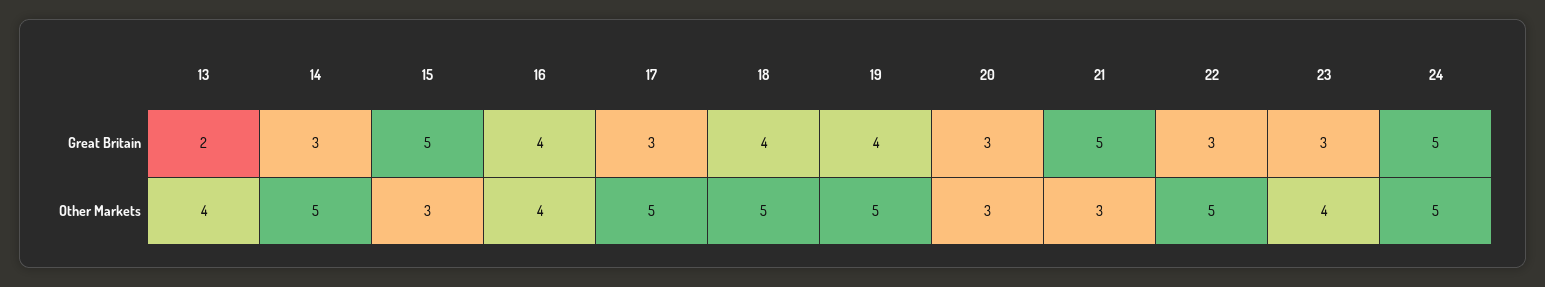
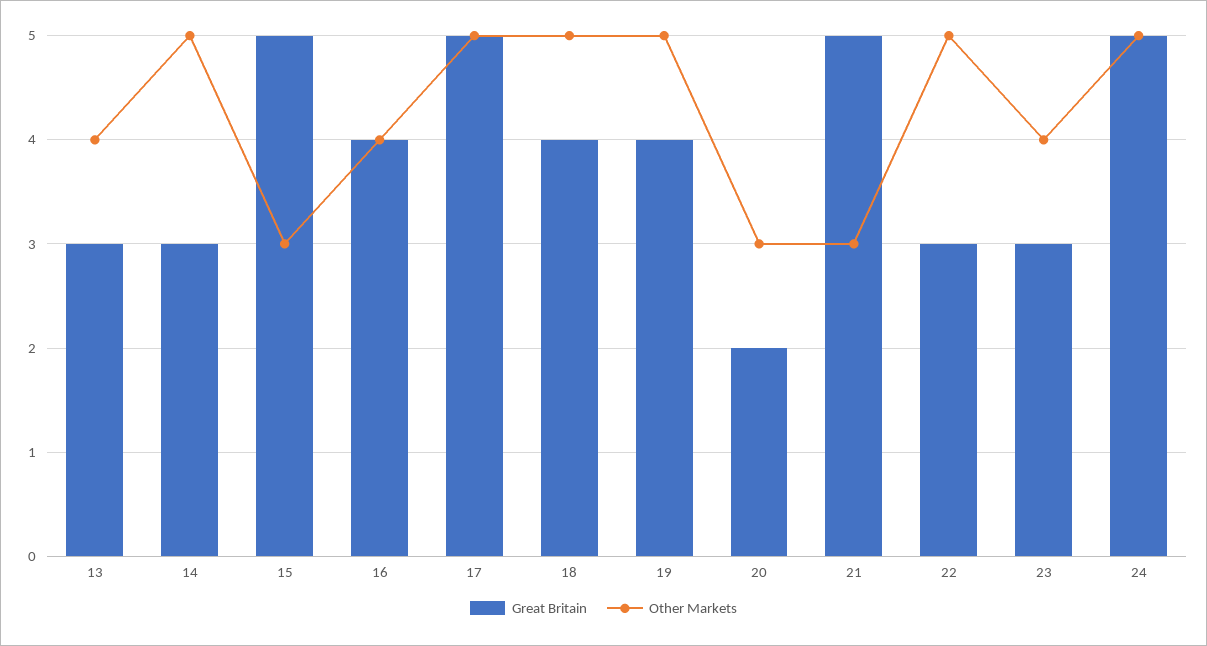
  {
    "Great Britain": {
-     "13": 2,
+     "13": 3,
      "14": 3,
      "15": 5,
      "16": 4,
-     "17": 3,
+     "17": 5,
      "18": 4,
      "19": 4,
-     "20": 3,
+     "20": 2,
      "21": 5,
      "22": 3,
      "23": 3,
      "24": 5
    },
    "Other Markets": {
      "13": 4,
      "14": 5,
      "15": 3,
      "16": 4,
      "17": 5,
      "18": 5,
      "19": 5,
      "20": 3,
      "21": 3,
      "22": 5,
      "23": 4,
      "24": 5
    }
  }

